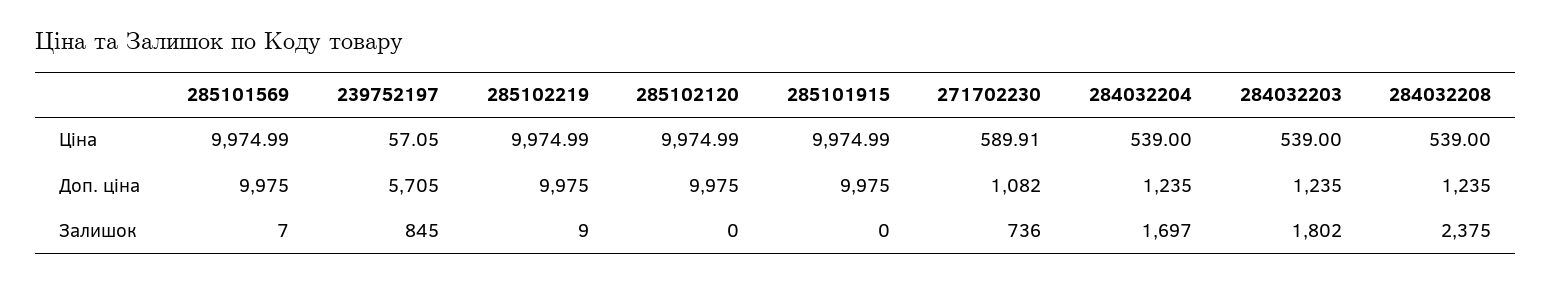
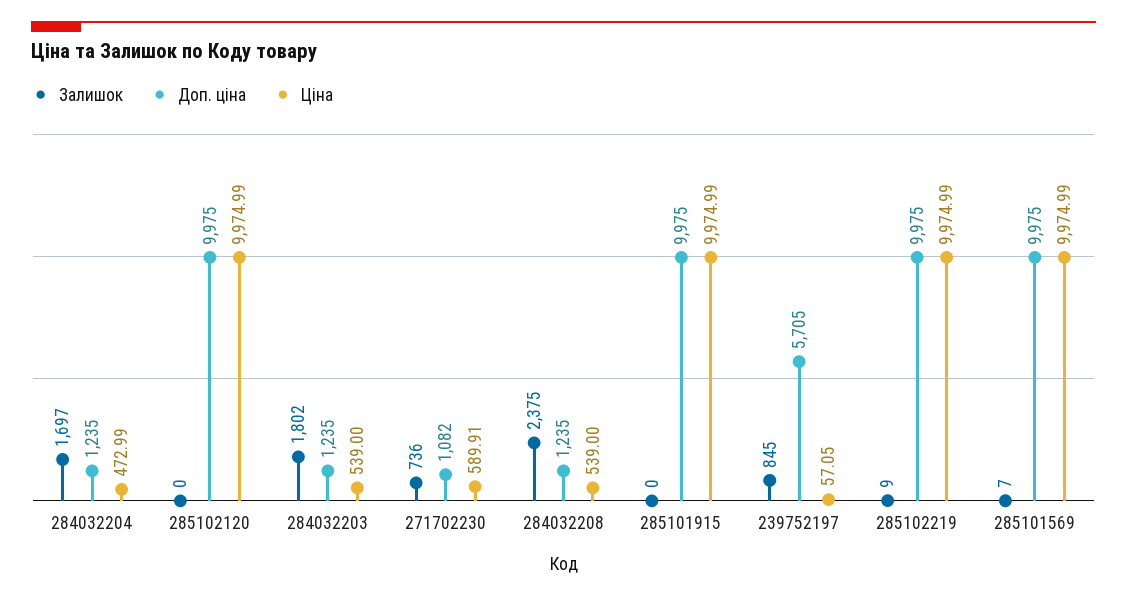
  {
    "Ціна": {
      "285101569": 9974.99,
      "239752197": 57.05,
      "285102219": 9974.99,
      "285102120": 9974.99,
      "285101915": 9974.99,
      "271702230": 589.91,
-     "284032204": 539,
+     "284032204": 472.99,
      "284032203": 539,
      "284032208": 539
    },
    "Доп. ціна": {
      "285101569": 9975,
      "239752197": 5705,
      "285102219": 9975,
      "285102120": 9975,
      "285101915": 9975,
      "271702230": 1082,
      "284032204": 1235,
      "284032203": 1235,
      "284032208": 1235
    },
    "Залишок": {
      "285101569": 7,
      "239752197": 845,
      "285102219": 9,
      "285102120": 0,
      "285101915": 0,
      "271702230": 736,
      "284032204": 1697,
      "284032203": 1802,
      "284032208": 2375
    }
  }

